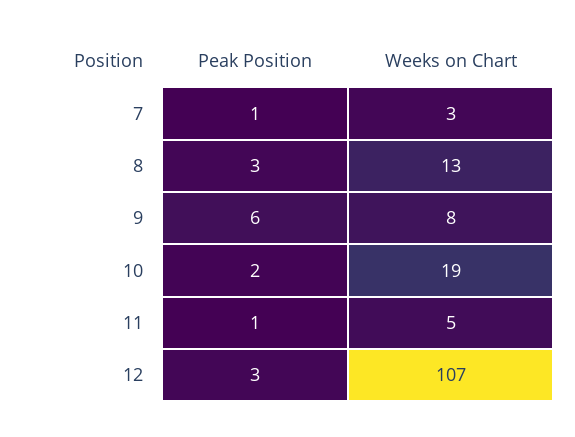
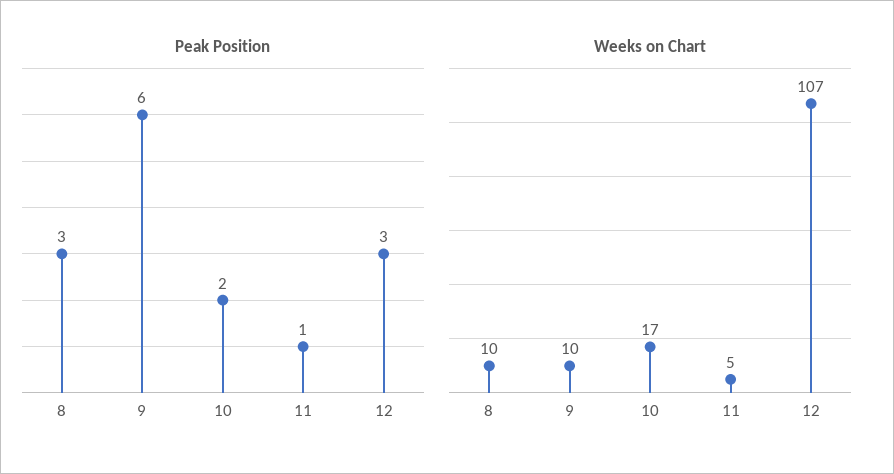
  {
    "Peak Position": {
-     "7": 1,
      "8": 3,
      "9": 6,
      "10": 2,
      "11": 1,
      "12": 3
    },
    "Weeks on Chart": {
-     "7": 3,
-     "8": 13,
+     "8": 10,
-     "9": 8,
+     "9": 10,
-     "10": 19,
+     "10": 17,
      "11": 5,
      "12": 107
    }
  }

